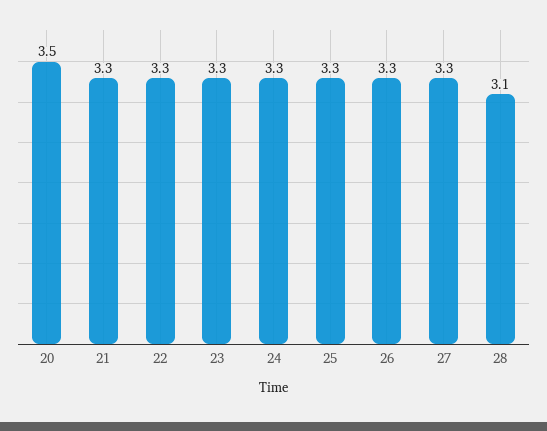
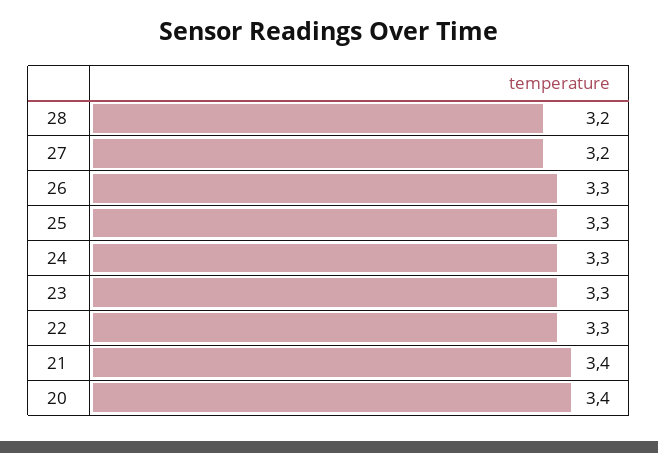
  {
-   "20": 3.5,
+   "20": 3.4,
-   "21": 3.3,
+   "21": 3.4,
    "22": 3.3,
    "23": 3.3,
    "24": 3.3,
    "25": 3.3,
    "26": 3.3,
-   "27": 3.3,
+   "27": 3.2,
-   "28": 3.1
+   "28": 3.2
  }

